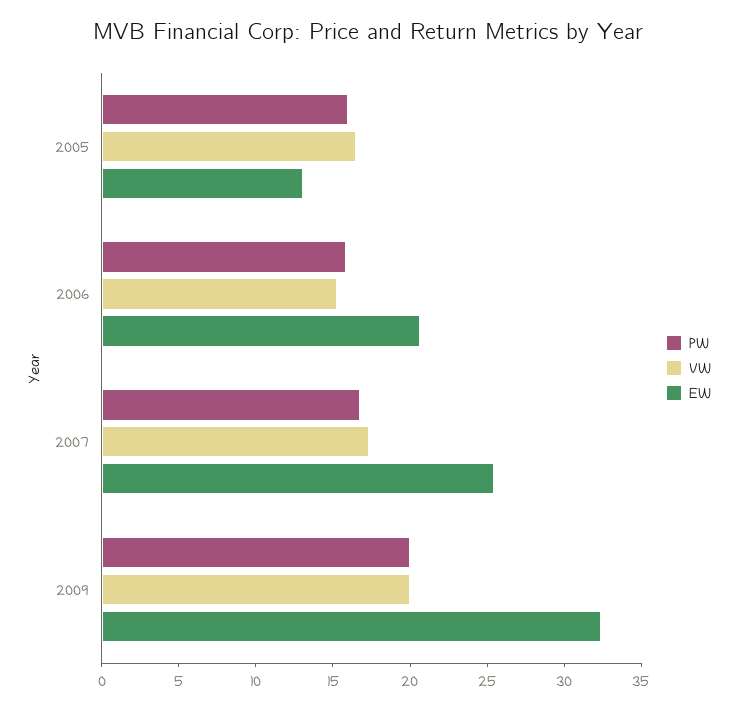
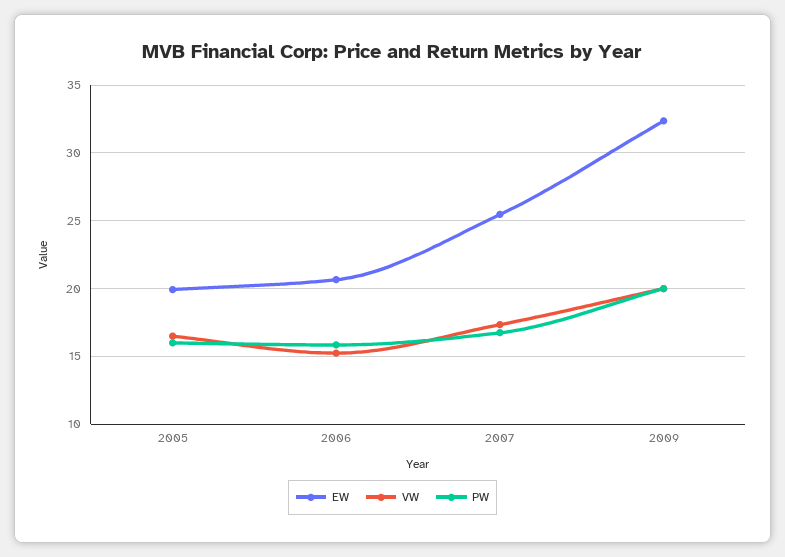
  {
    "PW": {
      "2005": 16,
      "2006": 16,
      "2007": 17,
      "2009": 20
    },
    "VW": {
      "2005": 16.5,
      "2006": 15.5,
      "2007": 17.5,
      "2009": 20
    },
    "EW": {
-     "2005": 13,
+     "2005": 20,
      "2006": 20.5,
      "2007": 25.5,
      "2009": 32.5
    }
  }

